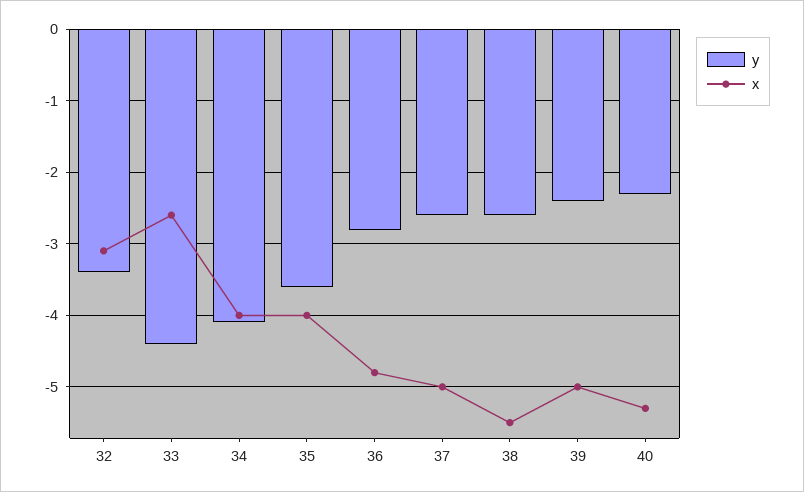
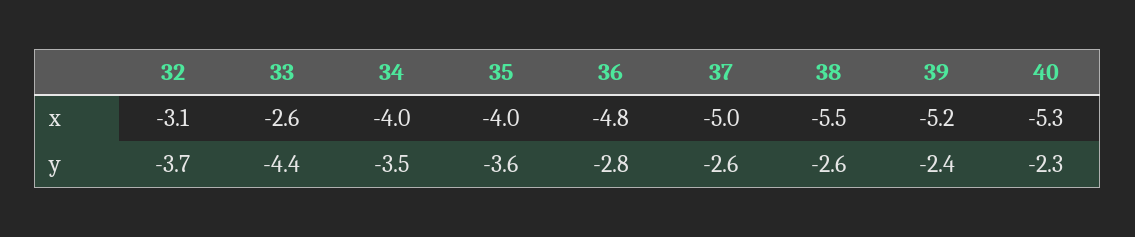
  {
    "y": {
-     "32": -3.4,
+     "32": -3.7,
      "33": -4.4,
-     "34": -4.1,
+     "34": -3.5,
      "35": -3.6,
      "36": -2.8,
      "37": -2.6,
      "38": -2.6,
      "39": -2.4,
      "40": -2.3
    },
    "x": {
      "32": -3.1,
      "33": -2.6,
      "34": -4,
      "35": -4,
      "36": -4.8,
      "37": -5,
      "38": -5.5,
-     "39": -5,
+     "39": -5.2,
      "40": -5.3
    }
  }

